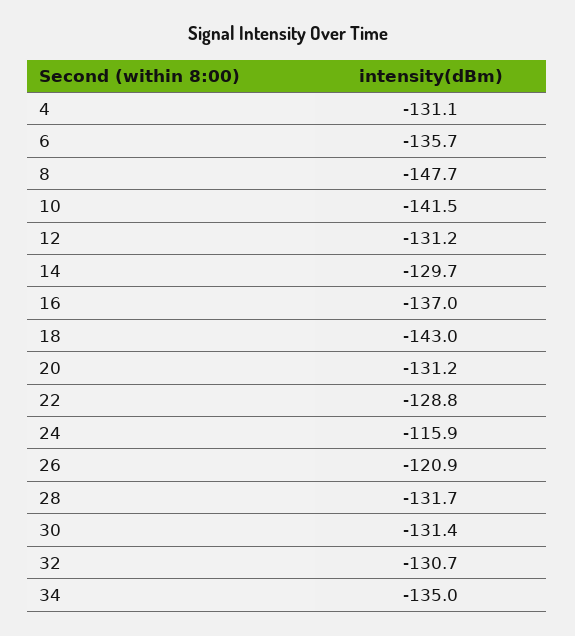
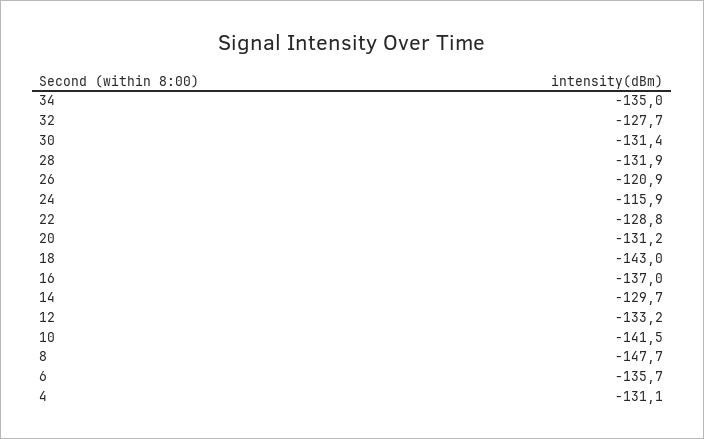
  {
    "4": -131.1,
    "6": -135.7,
    "8": -147.7,
    "10": -141.5,
-   "12": -131.2,
+   "12": -133.2,
    "14": -129.7,
    "16": -137,
    "18": -143,
    "20": -131.2,
    "22": -128.8,
    "24": -115.9,
    "26": -120.9,
-   "28": -131.7,
+   "28": -131.9,
    "30": -131.4,
-   "32": -130.7,
+   "32": -127.7,
    "34": -135
  }

